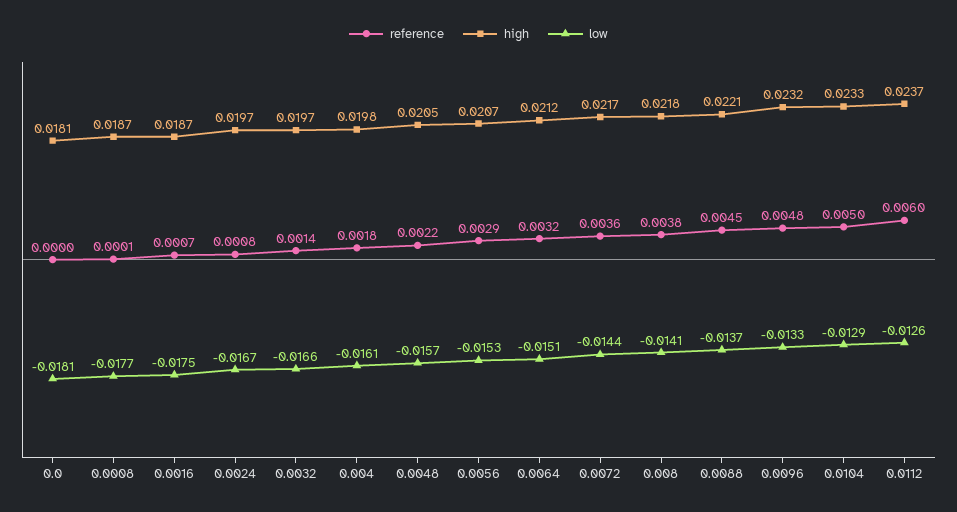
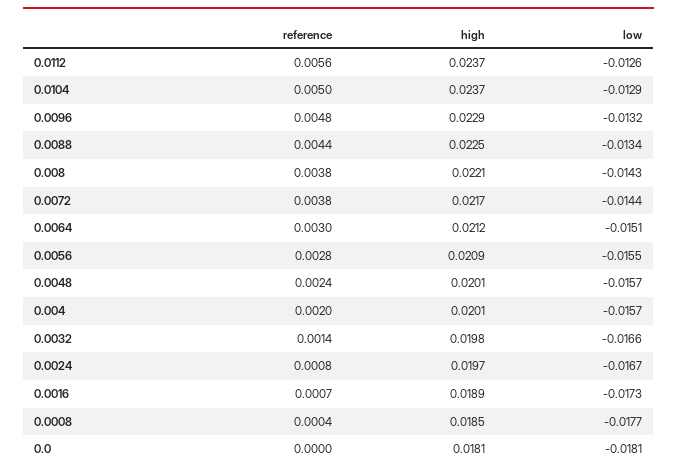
  {
    "reference": {
      "0.0": 0,
-     "0.0008": 0.0001,
+     "0.0008": 0.0004,
      "0.0016": 0.0007,
      "0.0024": 0.0008,
      "0.0032": 0.0014,
-     "0.004": 0.0018,
+     "0.004": 0.002,
-     "0.0048": 0.0022,
+     "0.0048": 0.0024,
-     "0.0056": 0.0029,
+     "0.0056": 0.0028,
-     "0.0064": 0.0032,
+     "0.0064": 0.003,
-     "0.0072": 0.0036,
+     "0.0072": 0.0038,
      "0.008": 0.0038,
-     "0.0088": 0.0045,
+     "0.0088": 0.0044,
      "0.0096": 0.0048,
      "0.0104": 0.005,
-     "0.0112": 0.006
+     "0.0112": 0.0056
    },
    "high": {
      "0.0": 0.0181,
-     "0.0008": 0.0187,
+     "0.0008": 0.0185,
-     "0.0016": 0.0187,
+     "0.0016": 0.0189,
      "0.0024": 0.0197,
-     "0.0032": 0.0197,
+     "0.0032": 0.0198,
-     "0.004": 0.0198,
+     "0.004": 0.0201,
-     "0.0048": 0.0205,
+     "0.0048": 0.0201,
-     "0.0056": 0.0207,
+     "0.0056": 0.0209,
      "0.0064": 0.0212,
      "0.0072": 0.0217,
-     "0.008": 0.0218,
+     "0.008": 0.0221,
-     "0.0088": 0.0221,
+     "0.0088": 0.0225,
-     "0.0096": 0.0232,
+     "0.0096": 0.0229,
-     "0.0104": 0.0233,
+     "0.0104": 0.0237,
      "0.0112": 0.0237
    },
    "low": {
      "0.0": -0.0181,
      "0.0008": -0.0177,
-     "0.0016": -0.0175,
+     "0.0016": -0.0173,
      "0.0024": -0.0167,
      "0.0032": -0.0166,
-     "0.004": -0.0161,
+     "0.004": -0.0157,
      "0.0048": -0.0157,
-     "0.0056": -0.0153,
+     "0.0056": -0.0155,
      "0.0064": -0.0151,
      "0.0072": -0.0144,
-     "0.008": -0.0141,
+     "0.008": -0.0143,
-     "0.0088": -0.0137,
+     "0.0088": -0.0134,
-     "0.0096": -0.0133,
+     "0.0096": -0.0132,
      "0.0104": -0.0129,
      "0.0112": -0.0126
    }
  }

